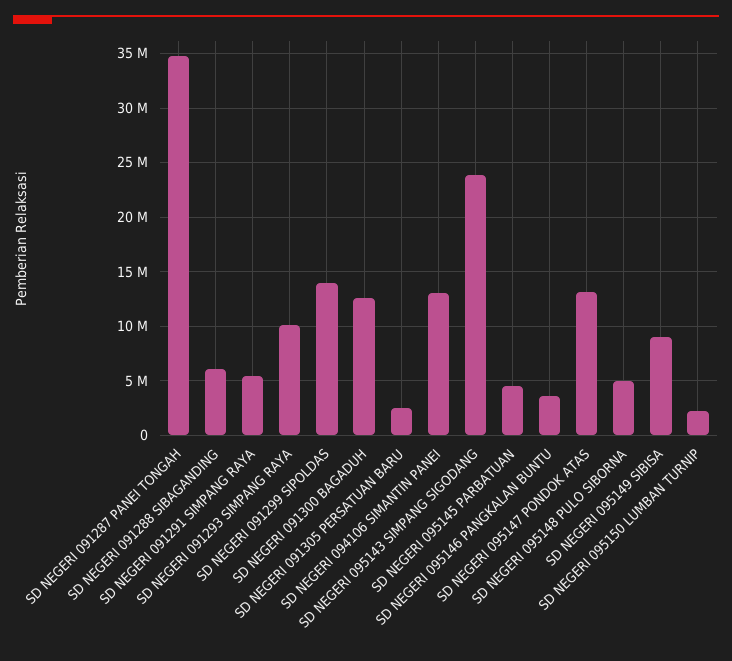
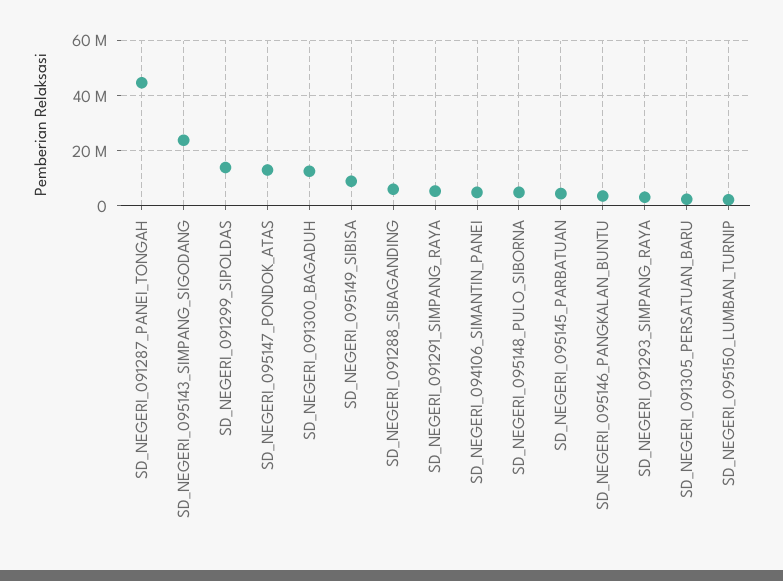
  {
-   "SD NEGERI 091287 PANEI TONGAH": 35000000,
+   "SD NEGERI 091287 PANEI TONGAH": 45000000,
    "SD NEGERI 091288 SIBAGANDING": 6000000,
    "SD NEGERI 091291 SIMPANG RAYA": 5000000,
-   "SD NEGERI 091293 SIMPANG RAYA": 10000000,
+   "SD NEGERI 091293 SIMPANG RAYA": 2500000,
    "SD NEGERI 091299 SIPOLDAS": 14000000,
    "SD NEGERI 091300 BAGADUH": 13000000,
    "SD NEGERI 091305 PERSATUAN BARU": 2000000,
-   "SD NEGERI 094106 SIMANTIN PANEI": 13000000,
+   "SD NEGERI 094106 SIMANTIN PANEI": 5000000,
    "SD NEGERI 095143 SIMPANG SIGODANG": 24000000,
    "SD NEGERI 095145 PARBATUAN": 5000000,
    "SD NEGERI 095146 PANGKALAN BUNTU": 4000000,
    "SD NEGERI 095147 PONDOK ATAS": 13000000,
    "SD NEGERI 095148 PULO SIBORNA": 5000000,
    "SD NEGERI 095149 SIBISA": 9000000,
    "SD NEGERI 095150 LUMBAN TURNIP": 2000000
  }

